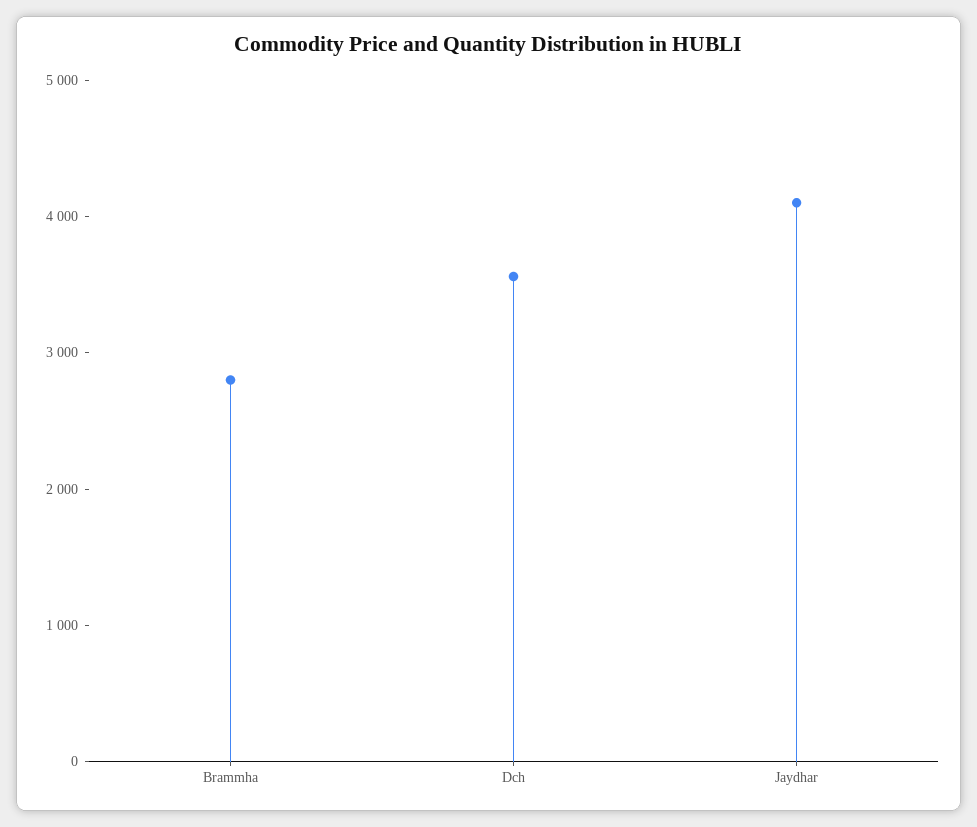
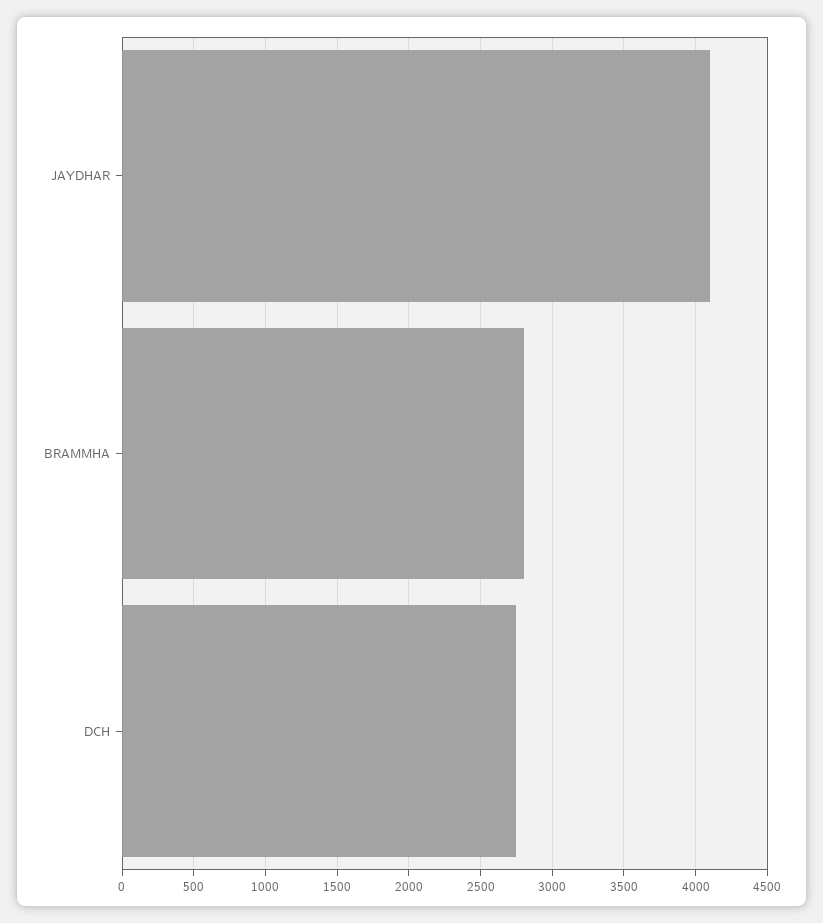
  {
    "Brammha": 2800,
-   "Dch": 3600,
+   "Dch": 2750,
    "Jaydhar": 4100
  }

